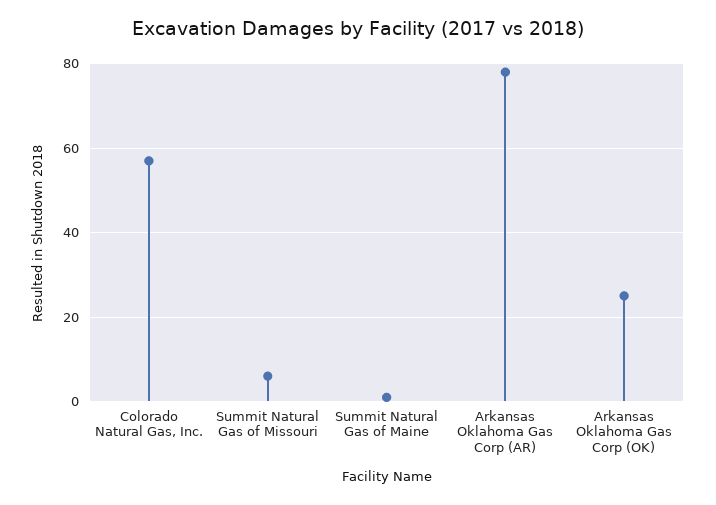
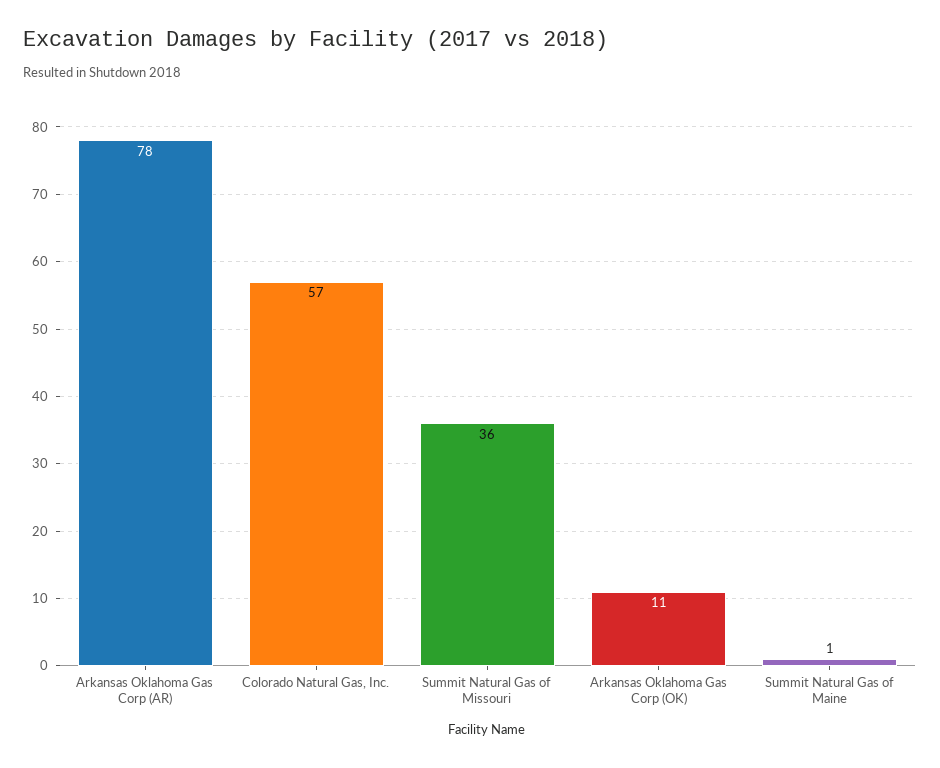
  {
    "Colorado Natural Gas, Inc.": 57,
-   "Summit Natural Gas of Missouri": 5,
+   "Summit Natural Gas of Missouri": 36,
    "Summit Natural Gas of Maine": 1,
    "Arkansas Oklahoma Gas Corp (AR)": 78,
-   "Arkansas Oklahoma Gas Corp (OK)": 25
+   "Arkansas Oklahoma Gas Corp (OK)": 11
  }

